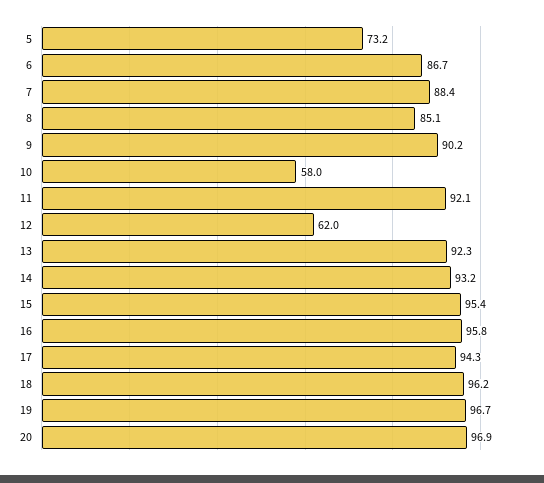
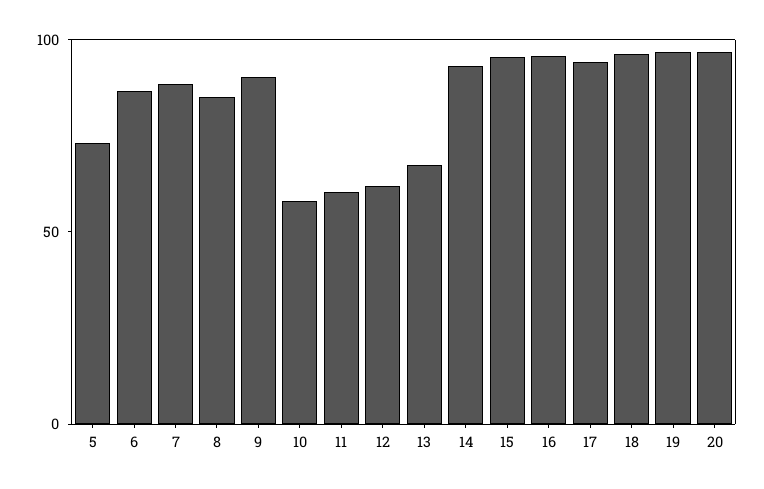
  {
    "5": 73.2,
    "6": 86.7,
    "7": 88.4,
    "8": 85.1,
    "9": 90.2,
    "10": 58,
-   "11": 92.1,
+   "11": 60,
    "12": 62,
-   "13": 92.3,
+   "13": 70,
    "14": 93.2,
    "15": 95.4,
    "16": 95.8,
    "17": 94.3,
    "18": 96.2,
    "19": 96.7,
    "20": 96.9
  }

